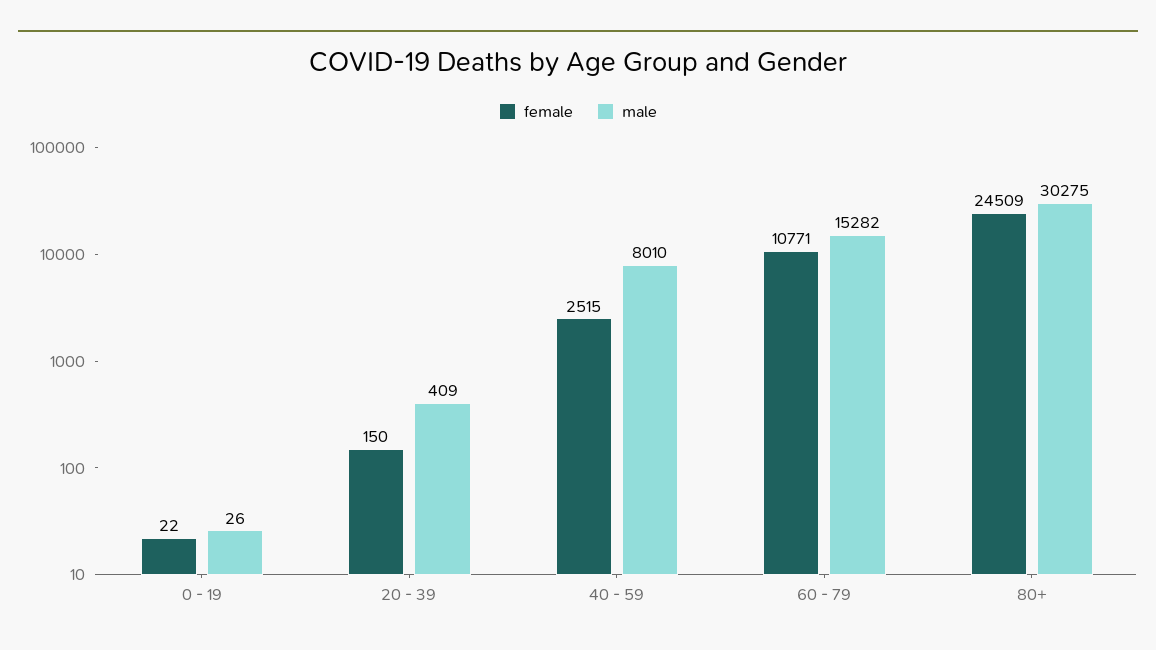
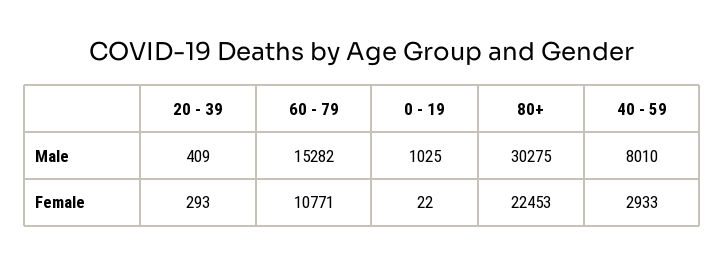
  {
    "female": {
      "0 - 19": 22,
-     "20 - 39": 150,
+     "20 - 39": 293,
-     "40 - 59": 2515,
+     "40 - 59": 2933,
      "60 - 79": 10771,
-     "80+": 24509
+     "80+": 22453
    },
    "male": {
-     "0 - 19": 26,
+     "0 - 19": 1025,
      "20 - 39": 409,
      "40 - 59": 8010,
      "60 - 79": 15282,
      "80+": 30275
    }
  }

